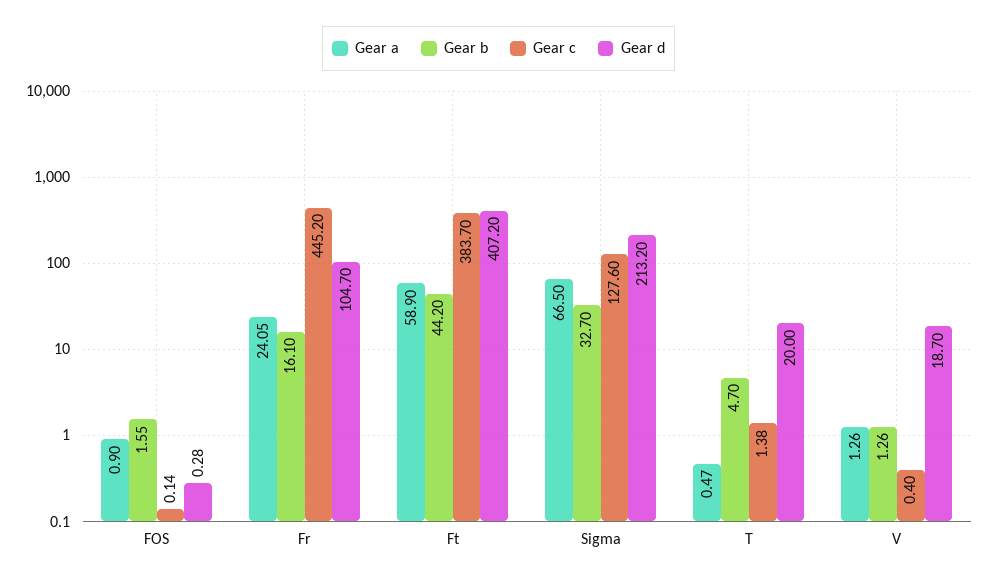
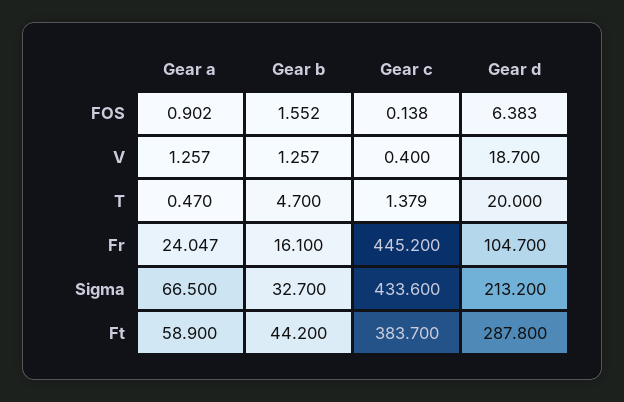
  {
    "Gear a": {
      "FOS": 0.902,
      "Fr": 24.047,
      "Ft": 58.9,
      "Sigma": 66.5,
      "T": 0.47,
      "V": 1.257
    },
    "Gear b": {
      "FOS": 1.552,
      "Fr": 16.1,
      "Ft": 44.2,
      "Sigma": 32.7,
      "T": 4.7,
      "V": 1.257
    },
    "Gear c": {
      "FOS": 0.138,
      "Fr": 445.2,
      "Ft": 383.7,
-     "Sigma": 127.6,
+     "Sigma": 433.6,
      "T": 1.379,
      "V": 0.4
    },
    "Gear d": {
-     "FOS": 0.28,
+     "FOS": 6.383,
      "Fr": 104.7,
-     "Ft": 407.2,
+     "Ft": 287.8,
      "Sigma": 213.2,
      "T": 20,
      "V": 18.7
    }
  }

